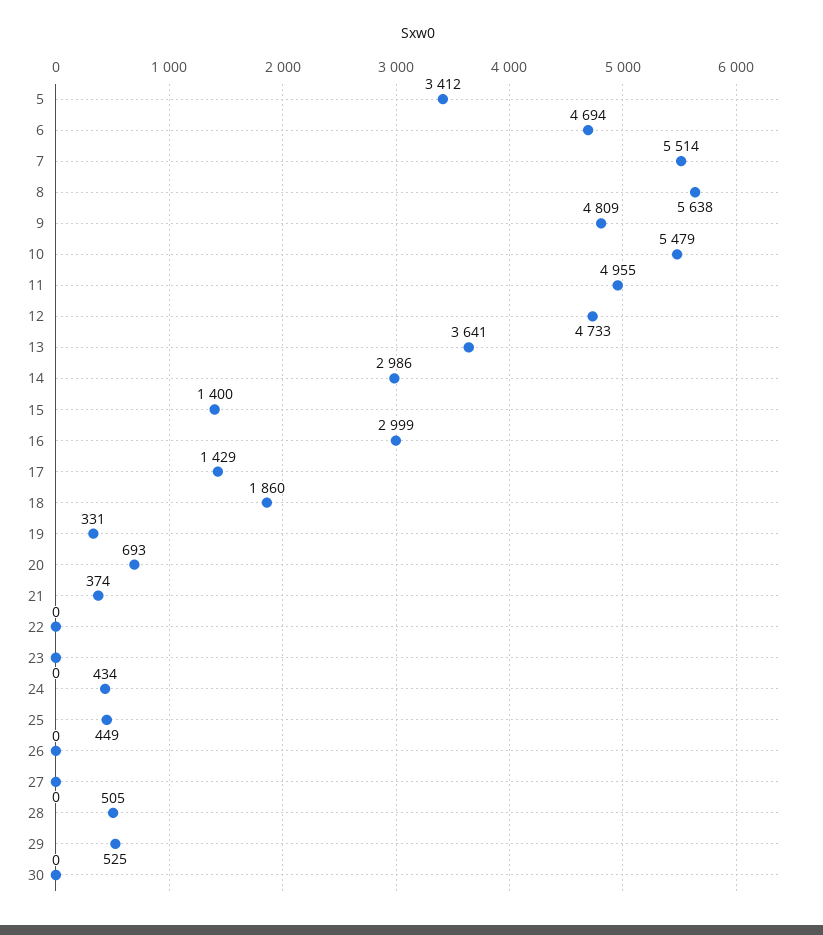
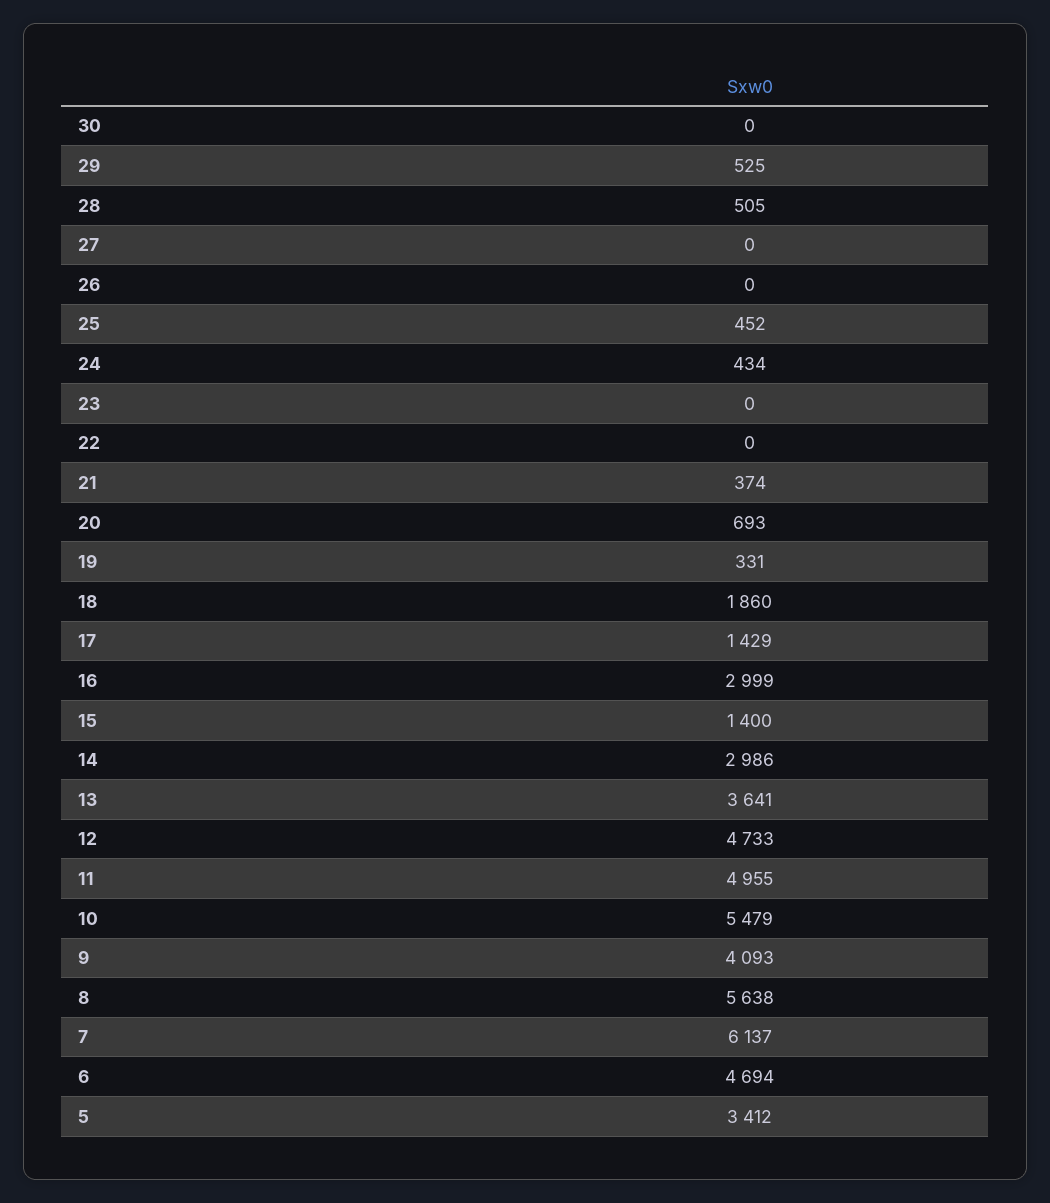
  {
    "5": 3412,
    "6": 4694,
-   "7": 5514,
+   "7": 6137,
    "8": 5638,
-   "9": 4809,
+   "9": 4093,
    "10": 5479,
    "11": 4955,
    "12": 4733,
    "13": 3641,
    "14": 2986,
    "15": 1400,
    "16": 2999,
    "17": 1429,
    "18": 1860,
    "19": 331,
    "20": 693,
    "21": 374,
    "22": 0,
    "23": 0,
    "24": 434,
-   "25": 449,
+   "25": 452,
    "26": 0,
    "27": 0,
    "28": 505,
    "29": 525,
    "30": 0
  }

